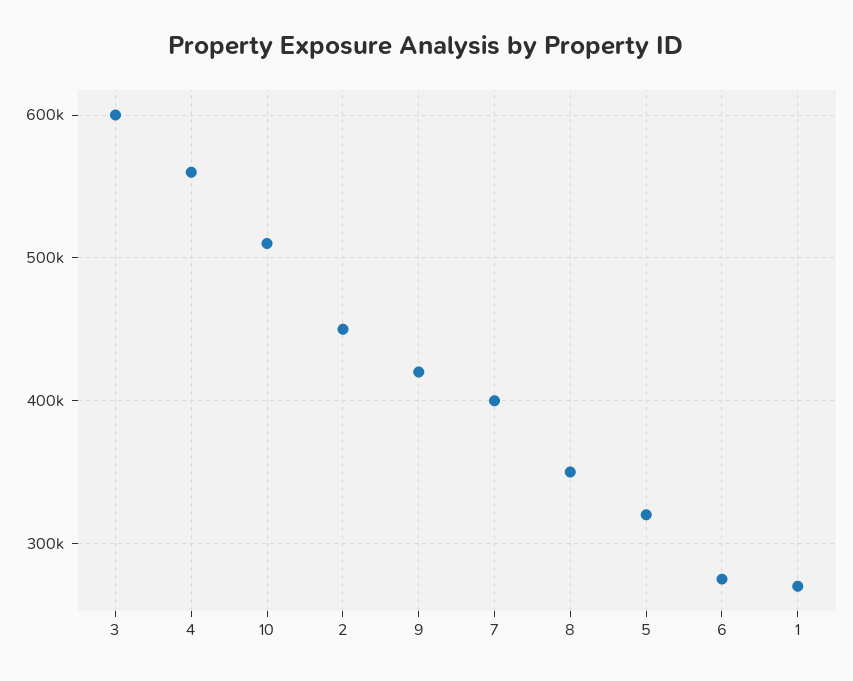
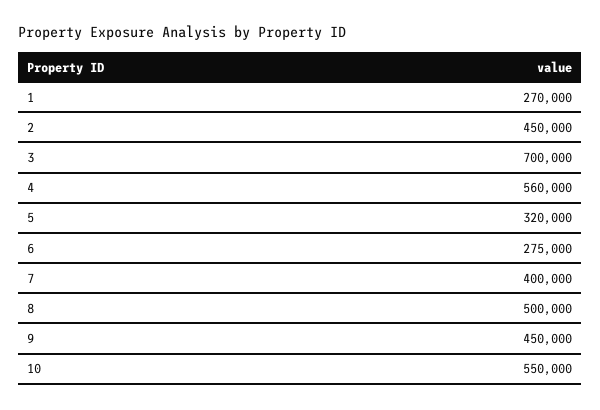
  {
-   "3": 600000,
+   "3": 700000,
    "4": 560000,
-   "10": 510000,
+   "10": 550000,
    "2": 450000,
-   "9": 420000,
+   "9": 450000,
    "7": 400000,
-   "8": 350000,
+   "8": 500000,
    "5": 320000,
    "6": 275000,
    "1": 270000
  }

